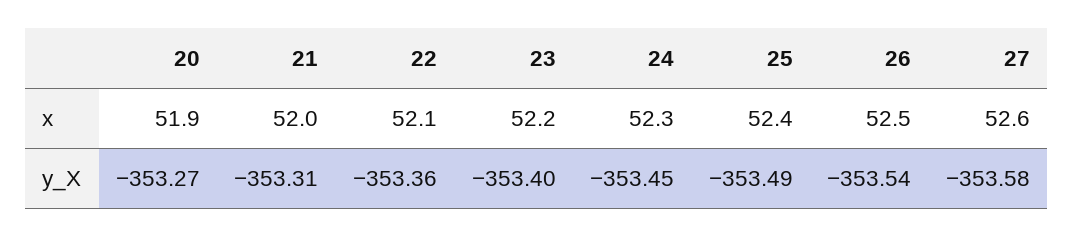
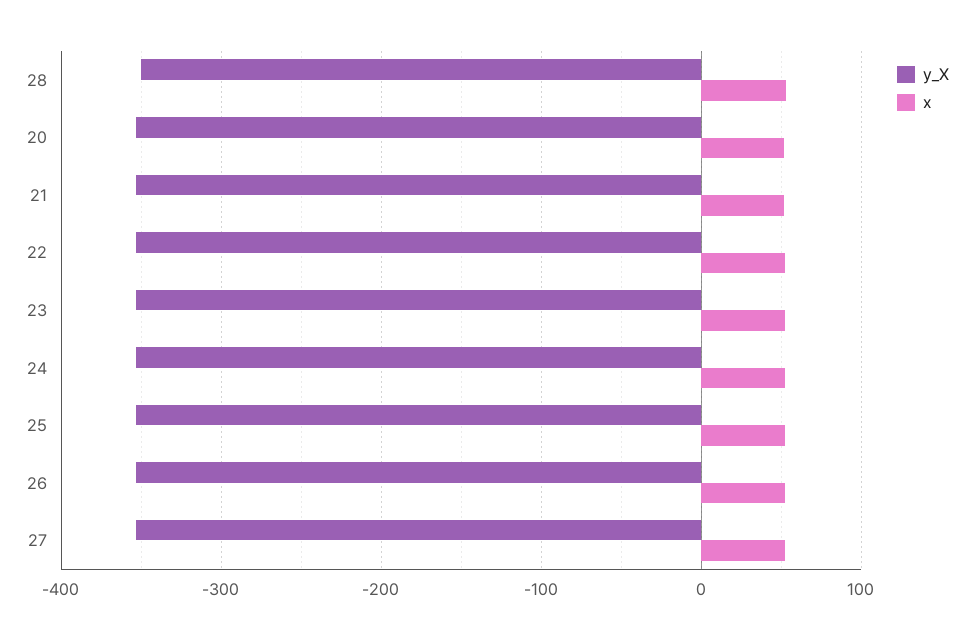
  {
    "x": {
      "20": 51.9,
      "21": 52,
      "22": 52.1,
      "23": 52.2,
      "24": 52.3,
      "25": 52.4,
      "26": 52.5,
-     "27": 52.6
+     "27": 52.6,
+     "28": 50
    },
    "y_X": {
      "20": -353.27,
      "21": -353.31,
      "22": -353.36,
      "23": -353.4,
      "24": -353.45,
      "25": -353.49,
      "26": -353.54,
-     "27": -353.58
+     "27": -353.58,
+     "28": -350
    }
  }

